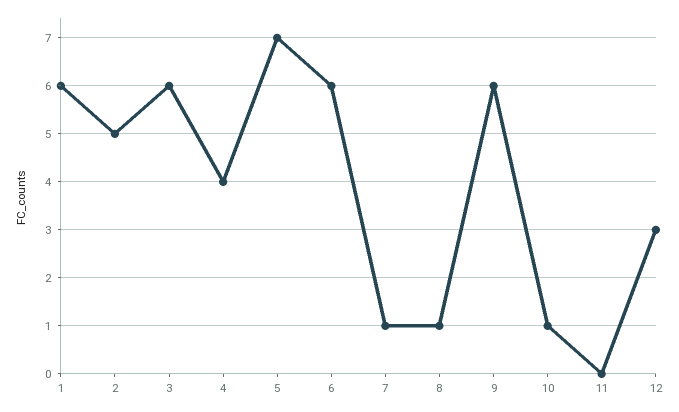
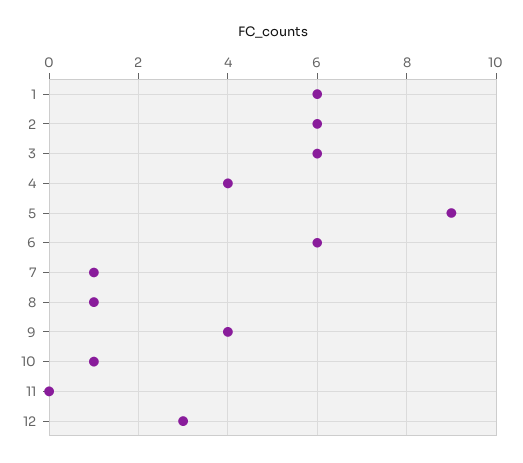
  {
    "1": 6,
-   "2": 5,
+   "2": 6,
    "3": 6,
    "4": 4,
-   "5": 7,
+   "5": 9,
    "6": 6,
    "7": 1,
    "8": 1,
-   "9": 6,
+   "9": 4,
    "10": 1,
    "11": 0,
    "12": 3
  }

